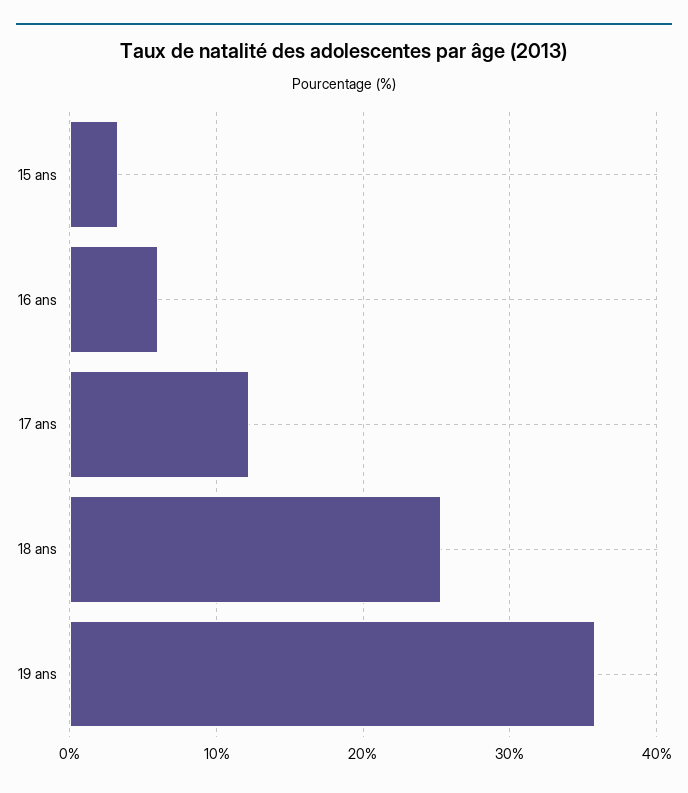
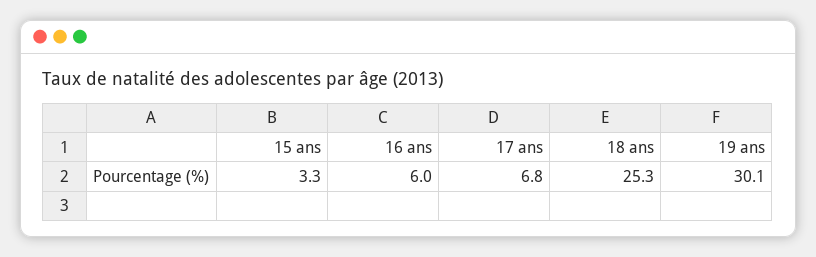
  {
    "15 ans": 3.3,
    "16 ans": 6,
-   "17 ans": 12,
+   "17 ans": 6.8,
    "18 ans": 25.3,
-   "19 ans": 36
+   "19 ans": 30.1
  }

